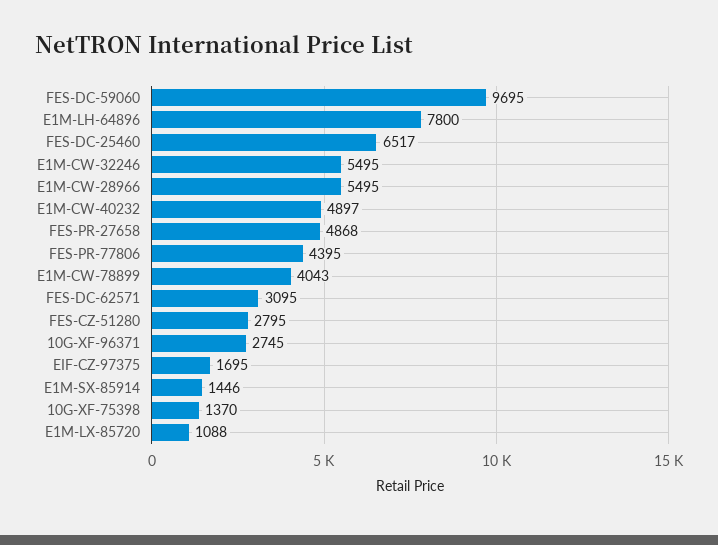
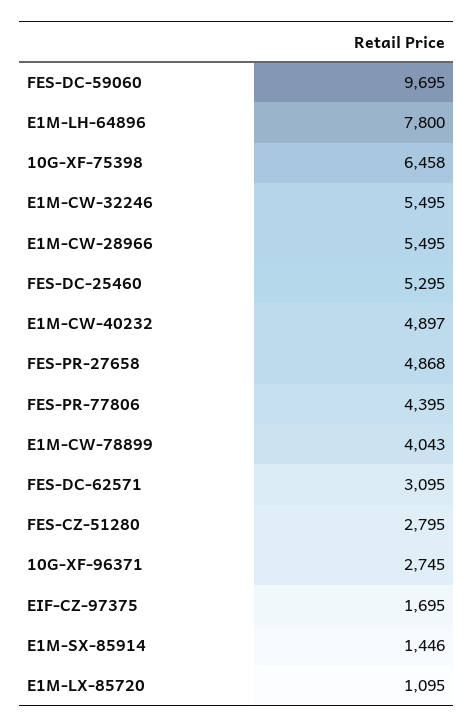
  {
    "FES-DC-59060": 9695,
    "E1M-LH-64896": 7800,
-   "FES-DC-25460": 6517,
+   "FES-DC-25460": 5295,
    "E1M-CW-32246": 5495,
    "E1M-CW-28966": 5495,
    "E1M-CW-40232": 4897,
    "FES-PR-27658": 4868,
    "FES-PR-77806": 4395,
    "E1M-CW-78899": 4043,
    "FES-DC-62571": 3095,
    "FES-CZ-51280": 2795,
    "10G-XF-96371": 2745,
    "EIF-CZ-97375": 1695,
    "E1M-SX-85914": 1446,
-   "10G-XF-75398": 1370,
+   "10G-XF-75398": 6458,
-   "E1M-LX-85720": 1088
+   "E1M-LX-85720": 1095
  }

